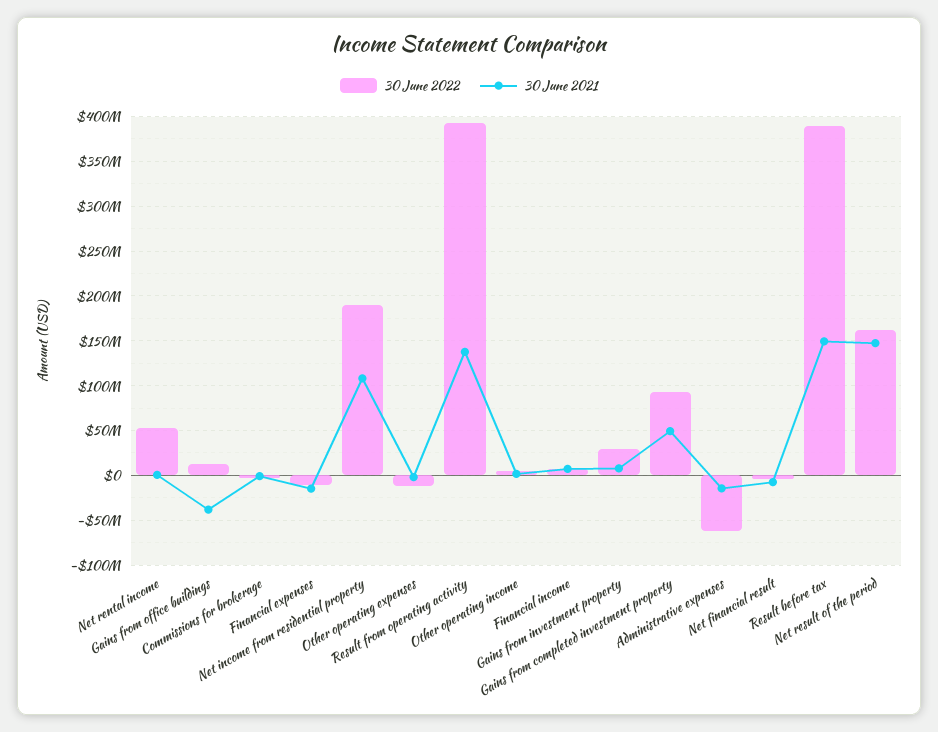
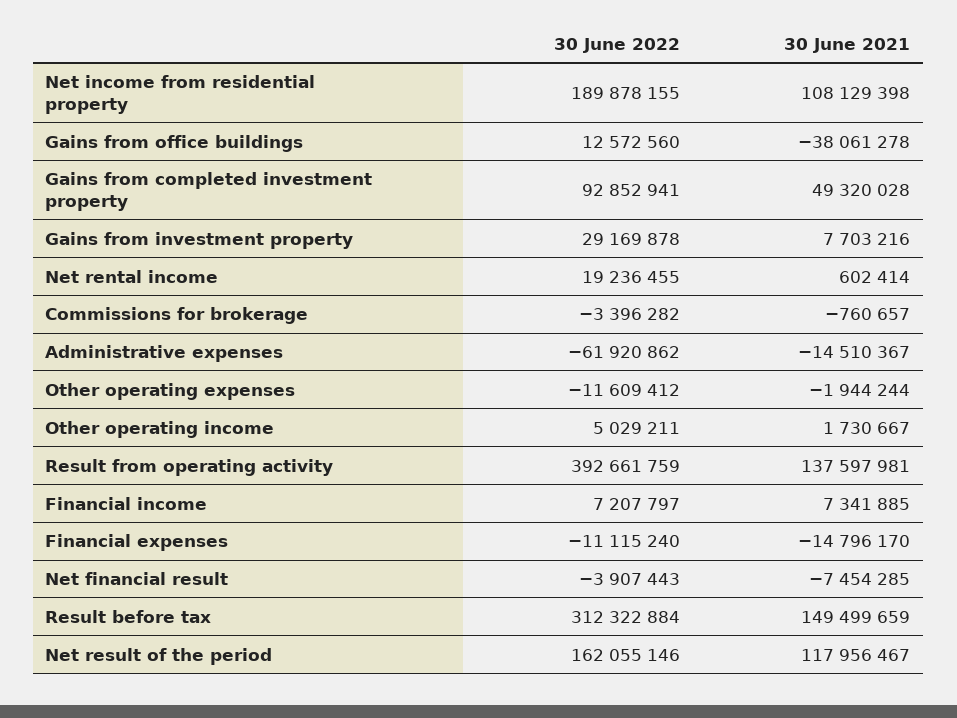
  {
    "30 June 2022": {
-     "Net rental income": 50000000,
+     "Net rental income": 19236455,
      "Gains from office buildings": 12572560,
      "Commissions for brokerage": -3396282,
      "Financial expenses": -11115240,
      "Net income from residential property": 189878155,
      "Other operating expenses": -11609412,
      "Result from operating activity": 392661759,
      "Other operating income": 5029211,
      "Financial income": 7207797,
      "Gains from investment property": 29169878,
      "Gains from completed investment property": 92852941,
      "Administrative expenses": -61920862,
      "Net financial result": -3907443,
-     "Result before tax": 390000000,
+     "Result before tax": 312322884,
      "Net result of the period": 162055146
    },
    "30 June 2021": {
      "Net rental income": 602414,
      "Gains from office buildings": -38061278,
      "Commissions for brokerage": -760657,
      "Financial expenses": -14796170,
      "Net income from residential property": 108129398,
      "Other operating expenses": -1944244,
      "Result from operating activity": 137597981,
      "Other operating income": 1730667,
      "Financial income": 7341885,
      "Gains from investment property": 7703216,
      "Gains from completed investment property": 49320028,
      "Administrative expenses": -14510367,
      "Net financial result": -7454285,
      "Result before tax": 149499659,
-     "Net result of the period": 150000000
+     "Net result of the period": 117956467
    }
  }

